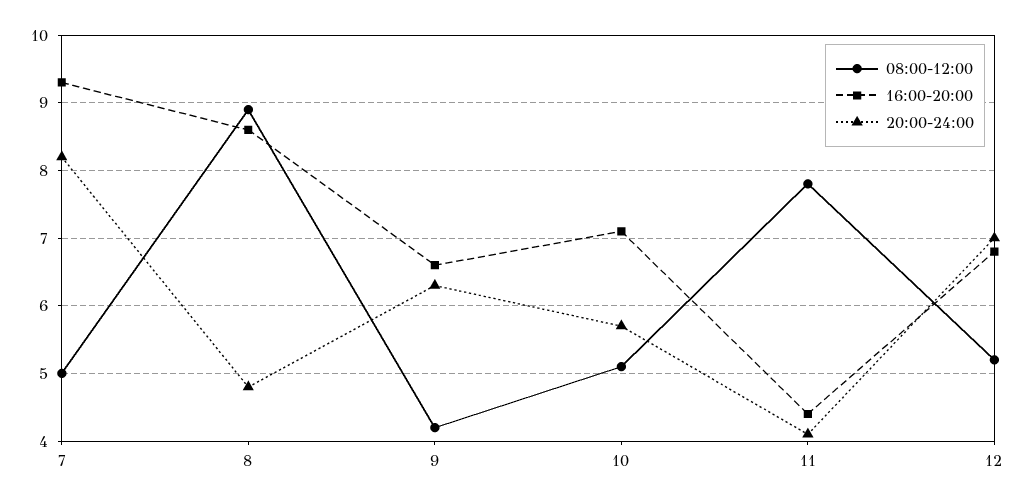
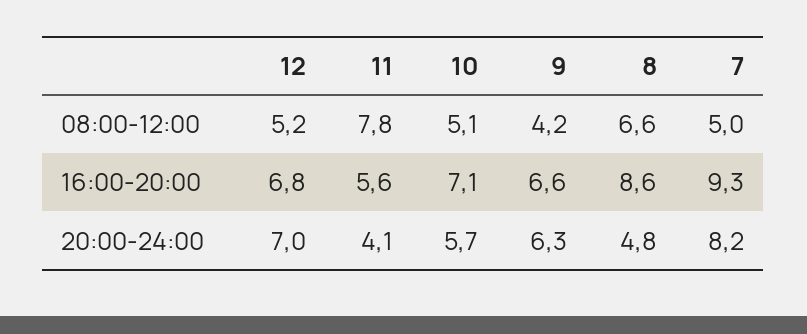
  {
    "08:00-12:00": {
      "7": 5,
-     "8": 8.9,
+     "8": 6.6,
      "9": 4.2,
      "10": 5.1,
      "11": 7.8,
      "12": 5.2
    },
    "16:00-20:00": {
      "7": 9.3,
      "8": 8.6,
      "9": 6.6,
      "10": 7.1,
-     "11": 4.4,
+     "11": 5.6,
      "12": 6.8
    },
    "20:00-24:00": {
      "7": 8.2,
      "8": 4.8,
      "9": 6.3,
      "10": 5.7,
      "11": 4.1,
      "12": 7
    }
  }

